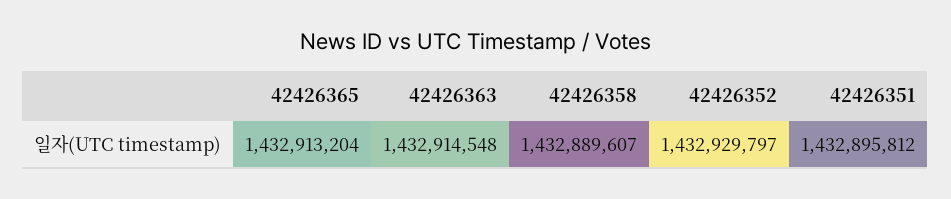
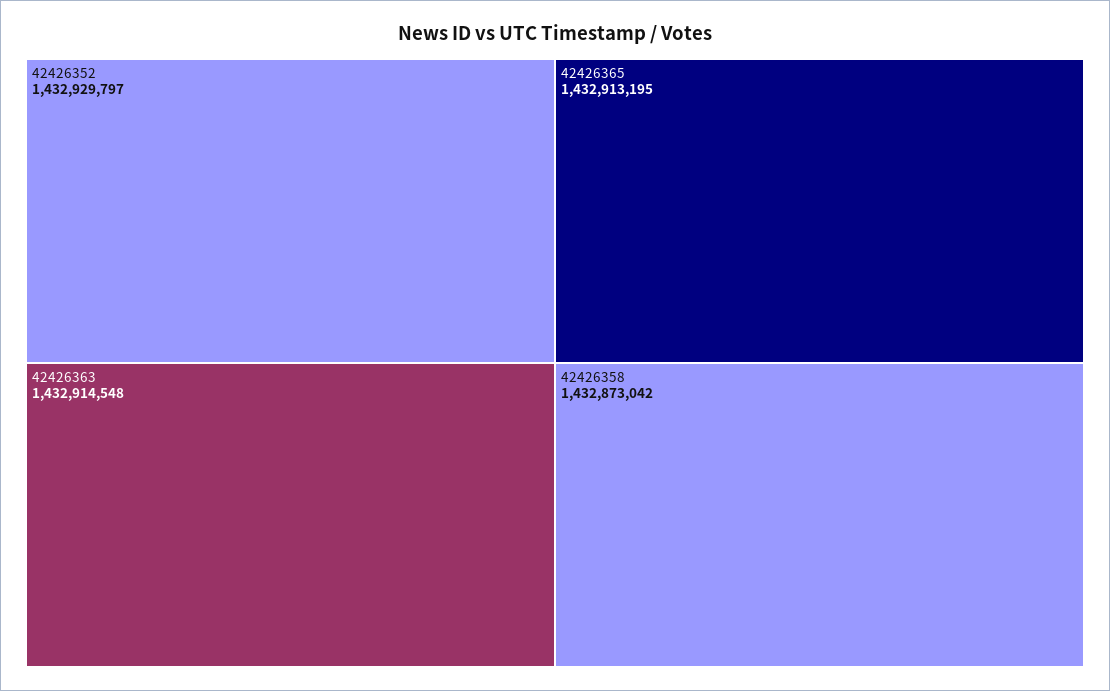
  {
-   "42426365": 1432913204,
+   "42426365": 1432913195,
    "42426363": 1432914548,
-   "42426358": 1432889607,
+   "42426358": 1432873042,
-   "42426352": 1432929797,
+   "42426352": 1432929797
-   "42426351": 1432895812
  }

